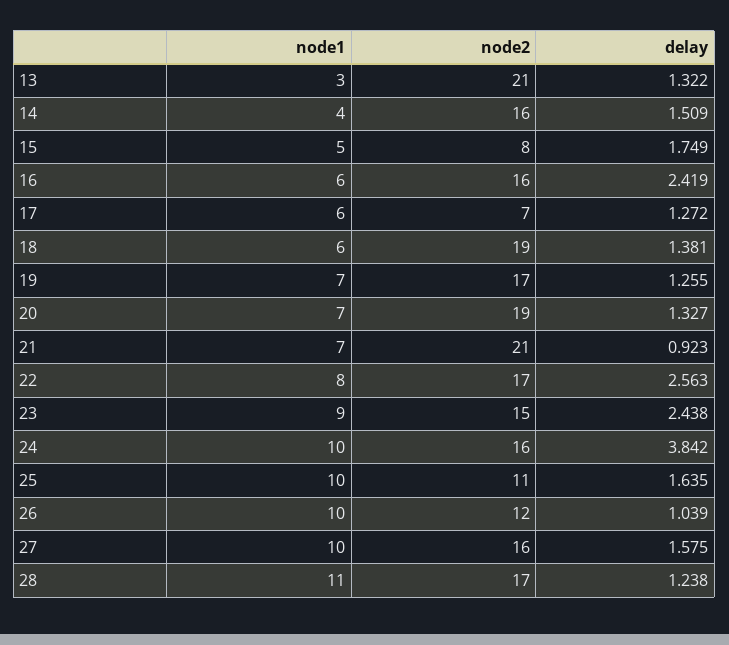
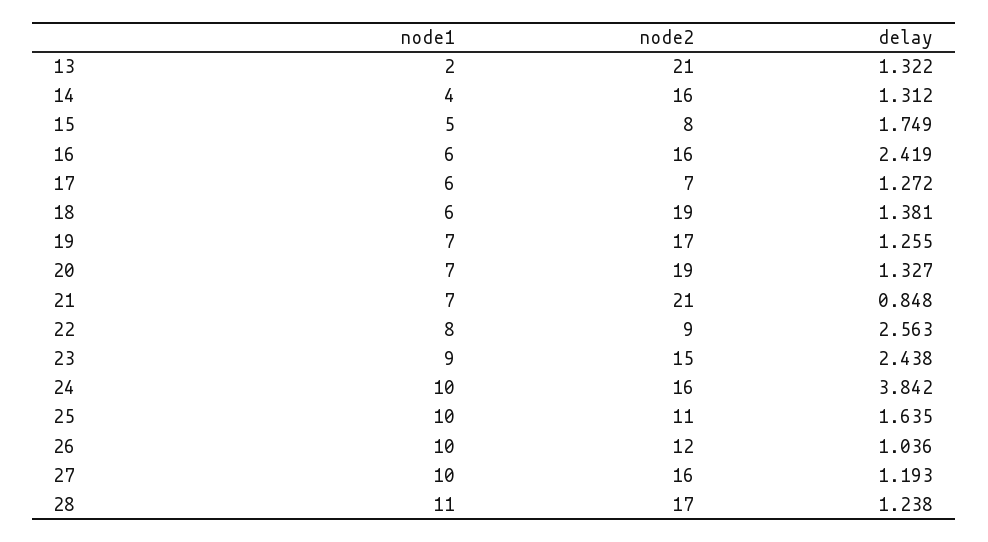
  {
    "node1": {
-     "13": 3,
+     "13": 2,
      "14": 4,
      "15": 5,
      "16": 6,
      "17": 6,
      "18": 6,
      "19": 7,
      "20": 7,
      "21": 7,
      "22": 8,
      "23": 9,
      "24": 10,
      "25": 10,
      "26": 10,
      "27": 10,
      "28": 11
    },
    "node2": {
      "13": 21,
      "14": 16,
      "15": 8,
      "16": 16,
      "17": 7,
      "18": 19,
      "19": 17,
      "20": 19,
      "21": 21,
-     "22": 17,
+     "22": 9,
      "23": 15,
      "24": 16,
      "25": 11,
      "26": 12,
      "27": 16,
      "28": 17
    },
    "delay": {
      "13": 1.322,
-     "14": 1.509,
+     "14": 1.312,
      "15": 1.749,
      "16": 2.419,
      "17": 1.272,
      "18": 1.381,
      "19": 1.255,
      "20": 1.327,
-     "21": 0.923,
+     "21": 0.848,
      "22": 2.563,
      "23": 2.438,
      "24": 3.842,
      "25": 1.635,
-     "26": 1.039,
+     "26": 1.036,
-     "27": 1.575,
+     "27": 1.193,
      "28": 1.238
    }
  }

